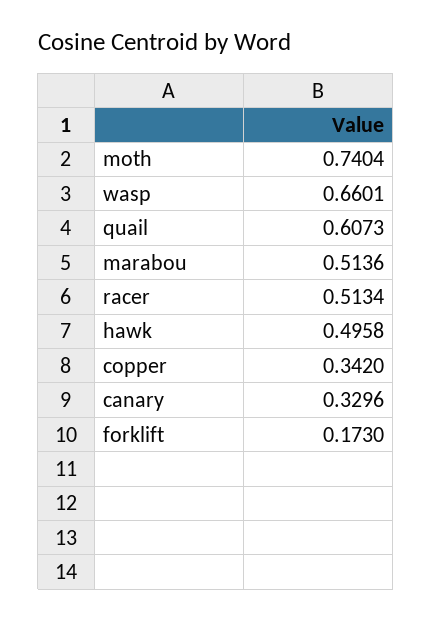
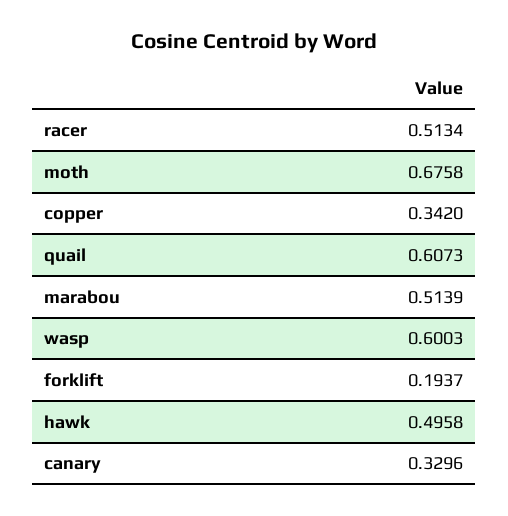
  {
-   "moth": 0.7404,
+   "moth": 0.6758,
-   "wasp": 0.6601,
+   "wasp": 0.6003,
    "quail": 0.6073,
-   "marabou": 0.5136,
+   "marabou": 0.5139,
    "racer": 0.5134,
    "hawk": 0.4958,
    "copper": 0.342,
    "canary": 0.3296,
-   "forklift": 0.173
+   "forklift": 0.1937
  }

